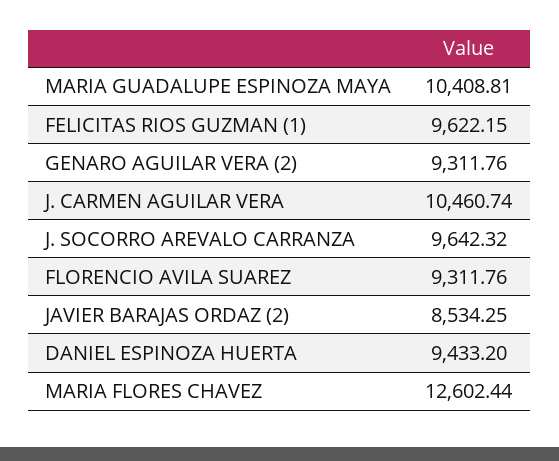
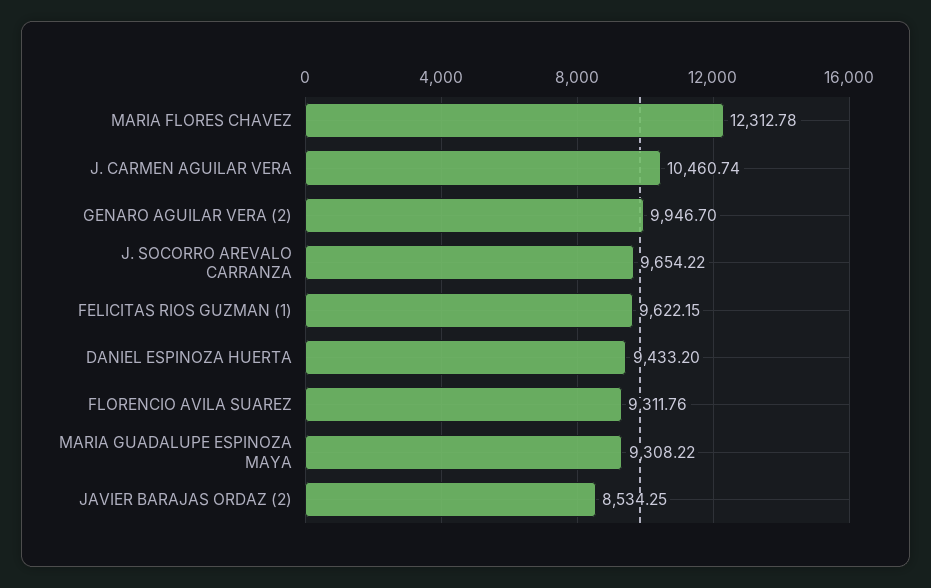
  {
-   "MARIA GUADALUPE ESPINOZA MAYA": 10408.81,
+   "MARIA GUADALUPE ESPINOZA MAYA": 9308.22,
    "FELICITAS RIOS GUZMAN (1)": 9622.15,
-   "GENARO AGUILAR VERA (2)": 9311.76,
+   "GENARO AGUILAR VERA (2)": 9946.7,
    "J. CARMEN AGUILAR VERA": 10460.74,
-   "J. SOCORRO AREVALO CARRANZA": 9642.32,
+   "J. SOCORRO AREVALO CARRANZA": 9654.22,
    "FLORENCIO AVILA SUAREZ": 9311.76,
    "JAVIER BARAJAS ORDAZ (2)": 8534.25,
    "DANIEL ESPINOZA HUERTA": 9433.2,
-   "MARIA FLORES CHAVEZ": 12602.44
+   "MARIA FLORES CHAVEZ": 12312.78
  }

